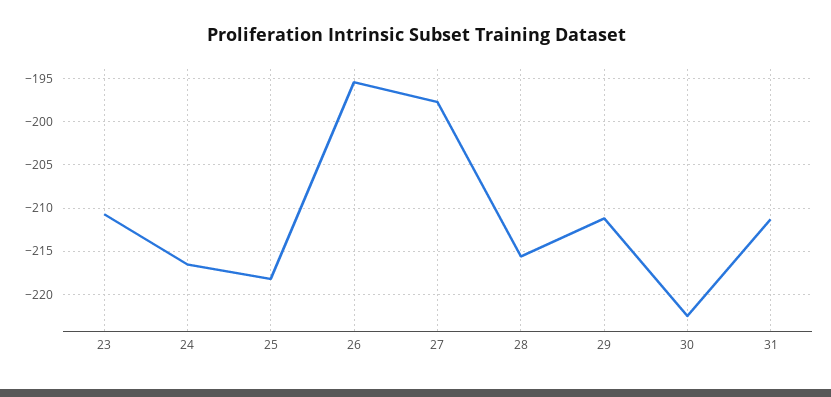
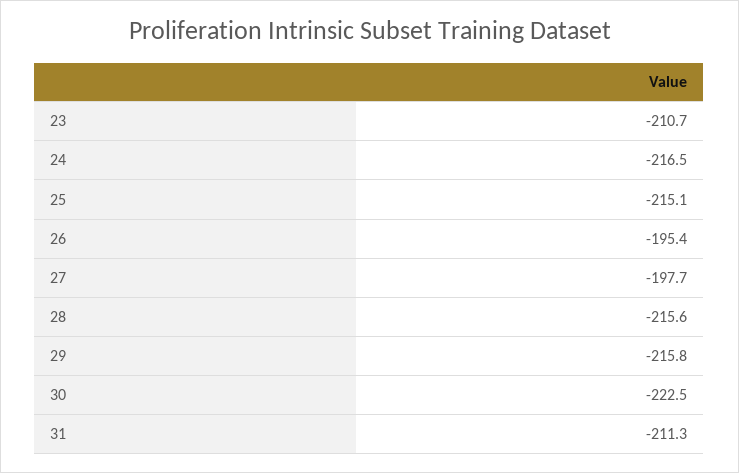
  {
    "23": -210.7,
    "24": -216.5,
-   "25": -218,
+   "25": -215.1,
    "26": -195.4,
    "27": -197.7,
    "28": -215.6,
-   "29": -211,
+   "29": -215.8,
    "30": -222.5,
    "31": -211.3
  }

